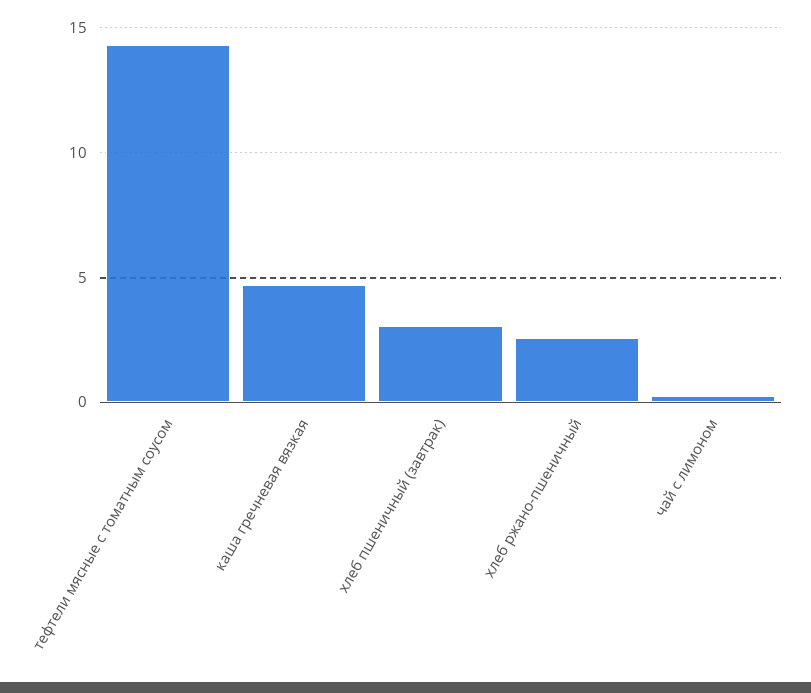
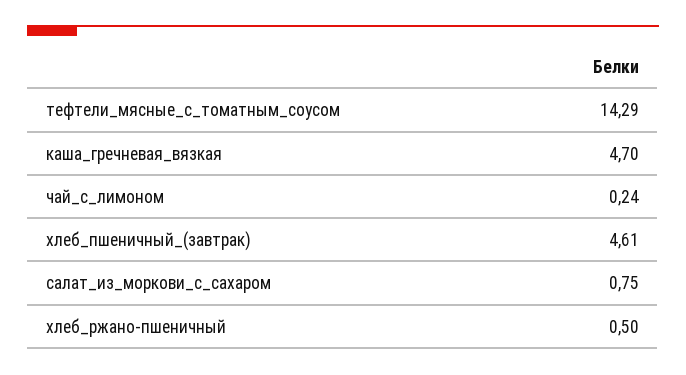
  {
    "тефтели мясные с томатным соусом": 14.29,
    "каша гречневая вязкая": 4.7,
-   "хлеб пшеничный (завтрак)": 3,
+   "хлеб пшеничный (завтрак)": 4.61,
-   "хлеб ржано-пшеничный": 2.5,
+   "хлеб ржано-пшеничный": 0.5,
-   "чай с лимоном": 0.24
+   "чай с лимоном": 0.24,
+   "салат_из_моркови_с_сахаром": 0.75
  }

